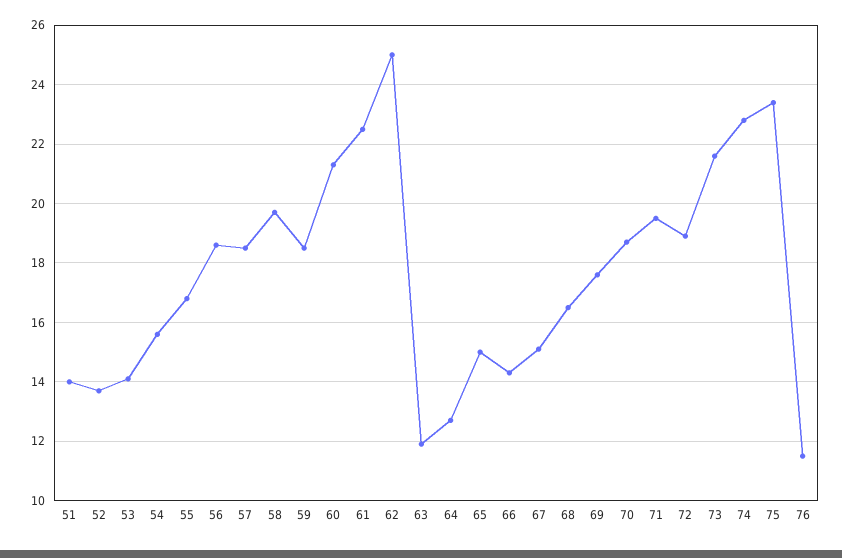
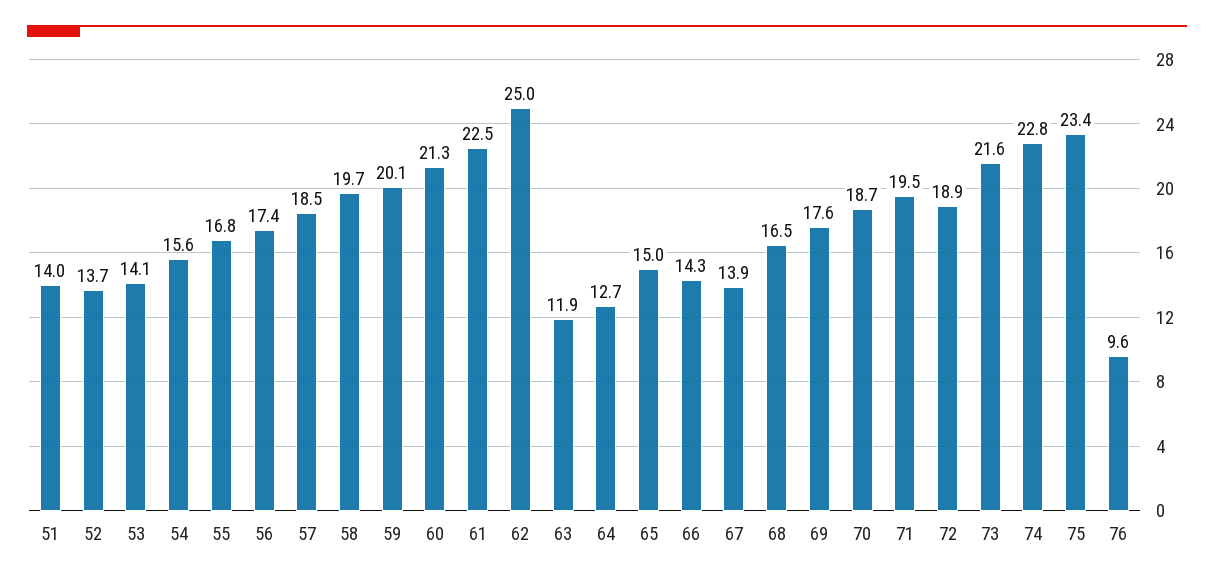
  {
    "51": 14,
    "52": 13.7,
    "53": 14.1,
    "54": 15.6,
    "55": 16.8,
-   "56": 18.5,
+   "56": 17.4,
    "57": 18.5,
    "58": 19.7,
-   "59": 18.5,
+   "59": 20.1,
    "60": 21.3,
    "61": 22.5,
    "62": 25,
    "63": 11.9,
    "64": 12.7,
    "65": 15,
    "66": 14.3,
-   "67": 15,
+   "67": 13.9,
    "68": 16.5,
    "69": 17.6,
    "70": 18.7,
    "71": 19.5,
    "72": 18.9,
    "73": 21.6,
    "74": 22.8,
    "75": 23.4,
-   "76": 11.5
+   "76": 9.6
  }

